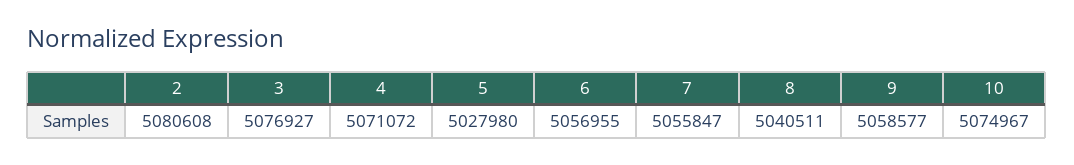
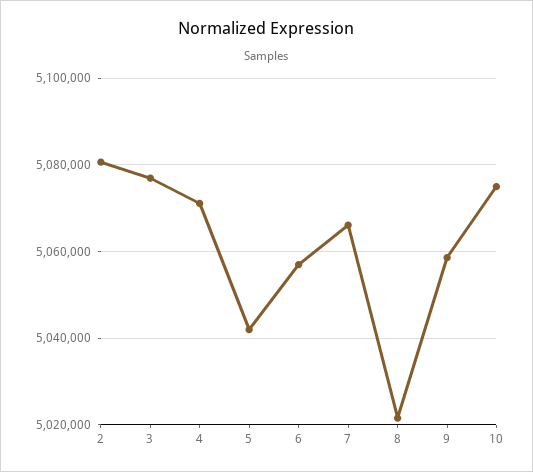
  {
    "2": 5080608,
    "3": 5076927,
    "4": 5071072,
-   "5": 5027980,
+   "5": 5042000,
    "6": 5056955,
-   "7": 5055847,
+   "7": 5066000,
-   "8": 5040511,
+   "8": 5022000,
    "9": 5058577,
    "10": 5074967
  }

